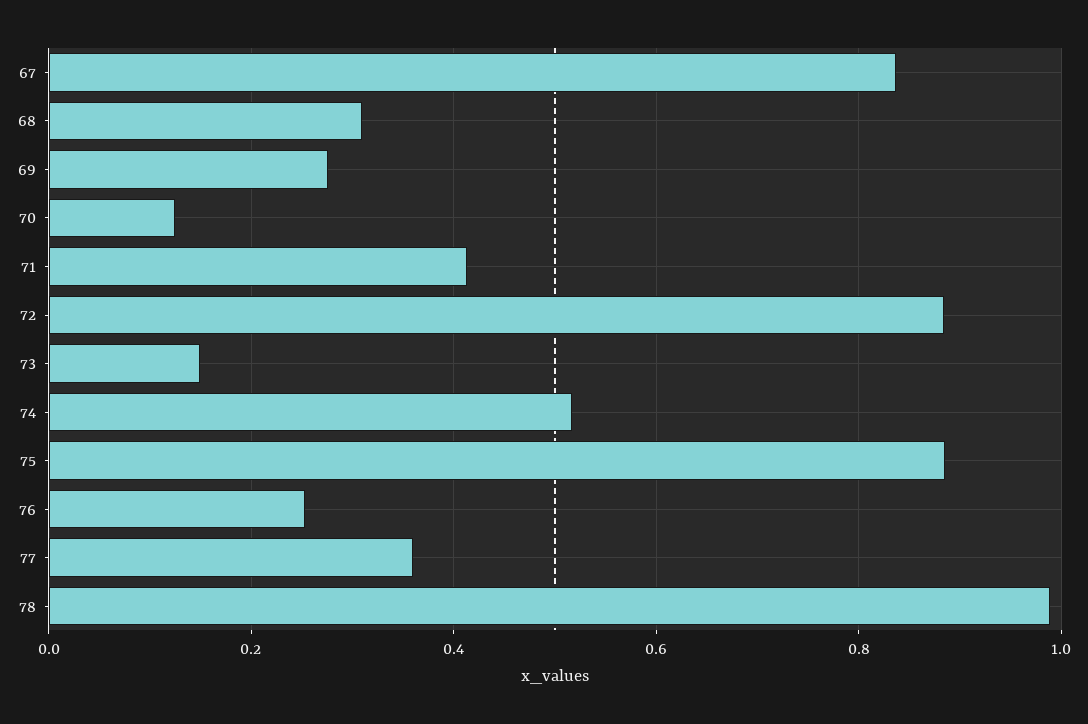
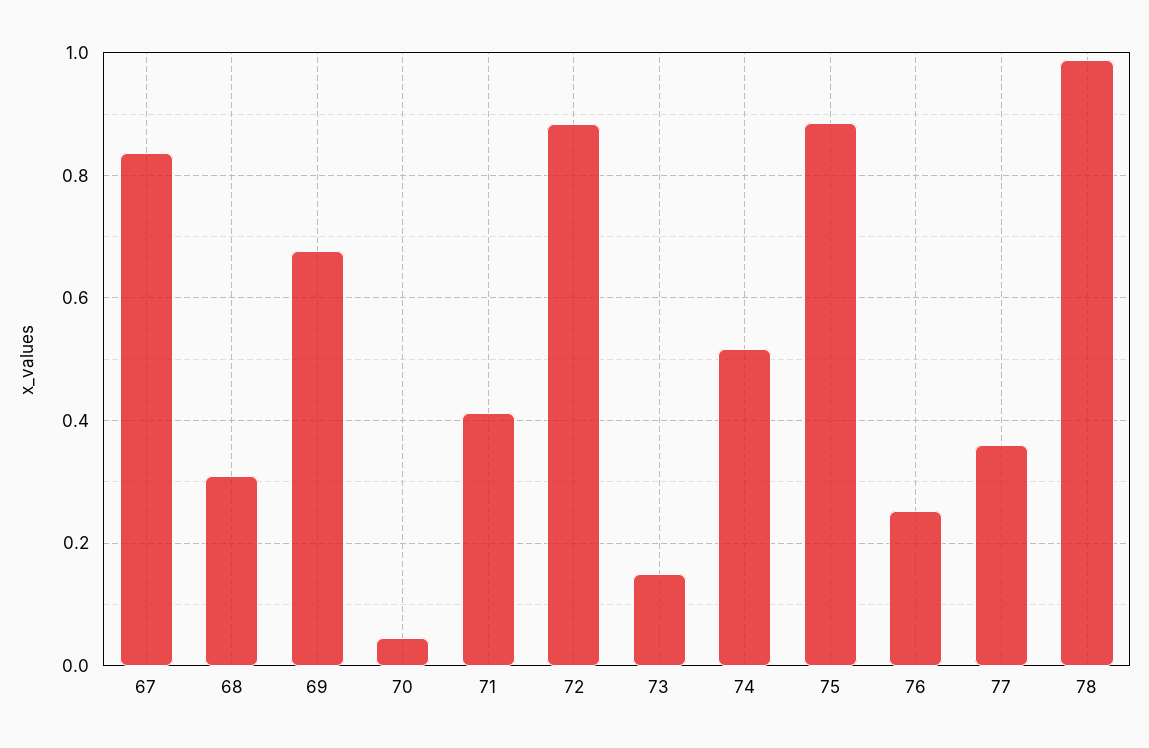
  {
    "67": 0.84,
    "68": 0.3,
-   "69": 0.28,
+   "69": 0.68,
-   "70": 0.12,
+   "70": 0.04,
    "71": 0.42,
    "72": 0.88,
    "73": 0.14,
    "74": 0.52,
    "75": 0.88,
    "76": 0.26,
    "77": 0.36,
    "78": 0.98
  }

